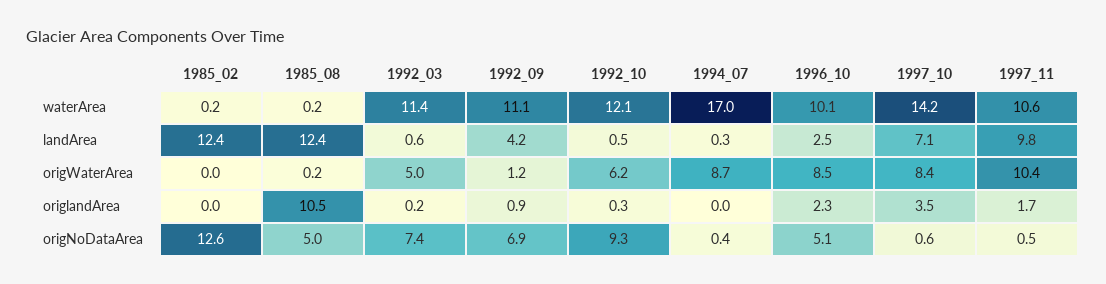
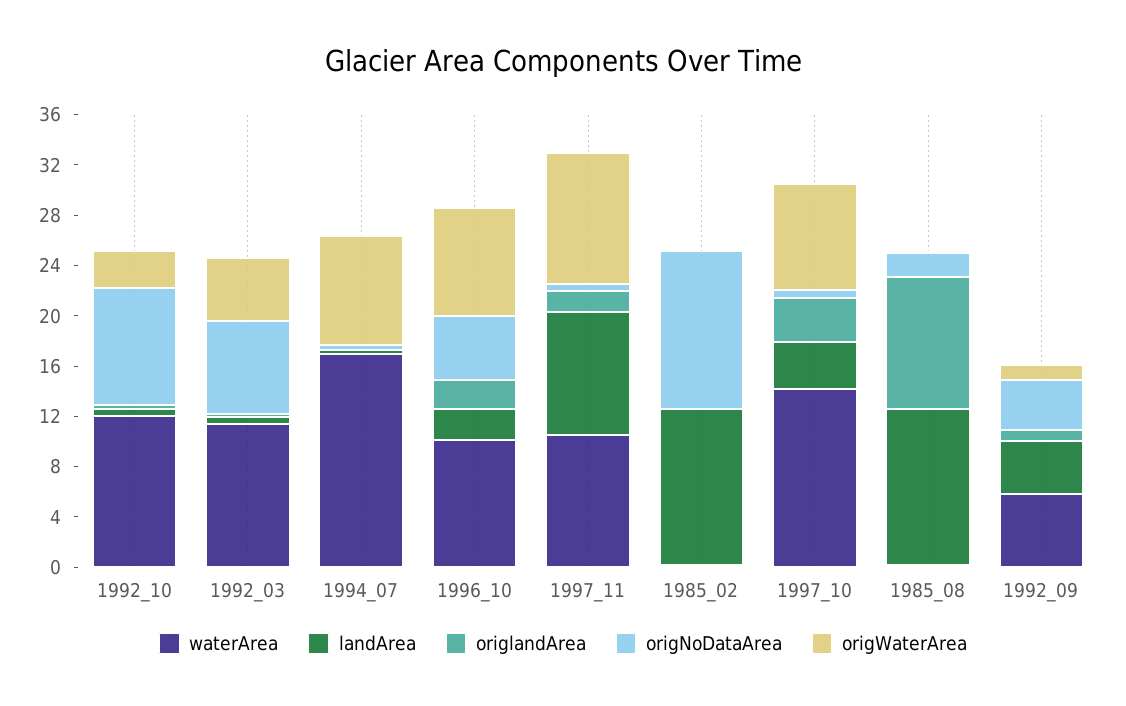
  {
    "waterArea": {
      "1985_02": 0.2,
      "1985_08": 0.2,
      "1992_03": 11.4,
-     "1992_09": 11.1,
+     "1992_09": 6,
      "1992_10": 12.1,
      "1994_07": 17,
      "1996_10": 10.1,
      "1997_10": 14.2,
      "1997_11": 10.6
    },
    "landArea": {
      "1985_02": 12.4,
      "1985_08": 12.4,
      "1992_03": 0.6,
      "1992_09": 4.2,
      "1992_10": 0.5,
      "1994_07": 0.3,
      "1996_10": 2.5,
-     "1997_10": 7.1,
+     "1997_10": 4,
      "1997_11": 9.8
    },
    "origWaterArea": {
      "1985_02": 0,
      "1985_08": 0.2,
      "1992_03": 5,
      "1992_09": 1.2,
-     "1992_10": 6.2,
+     "1992_10": 3,
      "1994_07": 8.7,
      "1996_10": 8.5,
      "1997_10": 8.4,
      "1997_11": 10.4
    },
    "origlandArea": {
      "1985_02": 0,
      "1985_08": 10.5,
      "1992_03": 0.2,
      "1992_09": 0.9,
      "1992_10": 0.3,
      "1994_07": 0,
      "1996_10": 2.3,
      "1997_10": 3.5,
      "1997_11": 1.7
    },
    "origNoDataArea": {
      "1985_02": 12.6,
-     "1985_08": 5,
+     "1985_08": 2,
      "1992_03": 7.4,
-     "1992_09": 6.9,
+     "1992_09": 4,
      "1992_10": 9.3,
      "1994_07": 0.4,
      "1996_10": 5.1,
      "1997_10": 0.6,
      "1997_11": 0.5
    }
  }

